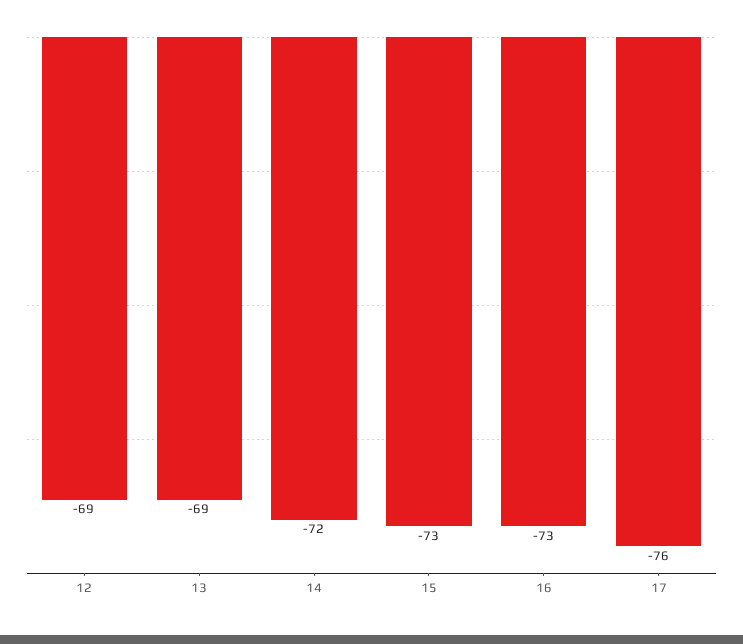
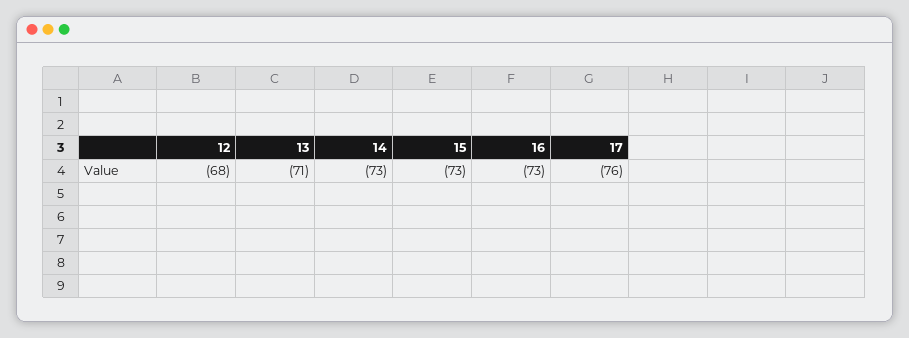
  {
-   "12": -69,
+   "12": -68,
-   "13": -69,
+   "13": -71,
-   "14": -72,
+   "14": -73,
    "15": -73,
    "16": -73,
    "17": -76
  }

